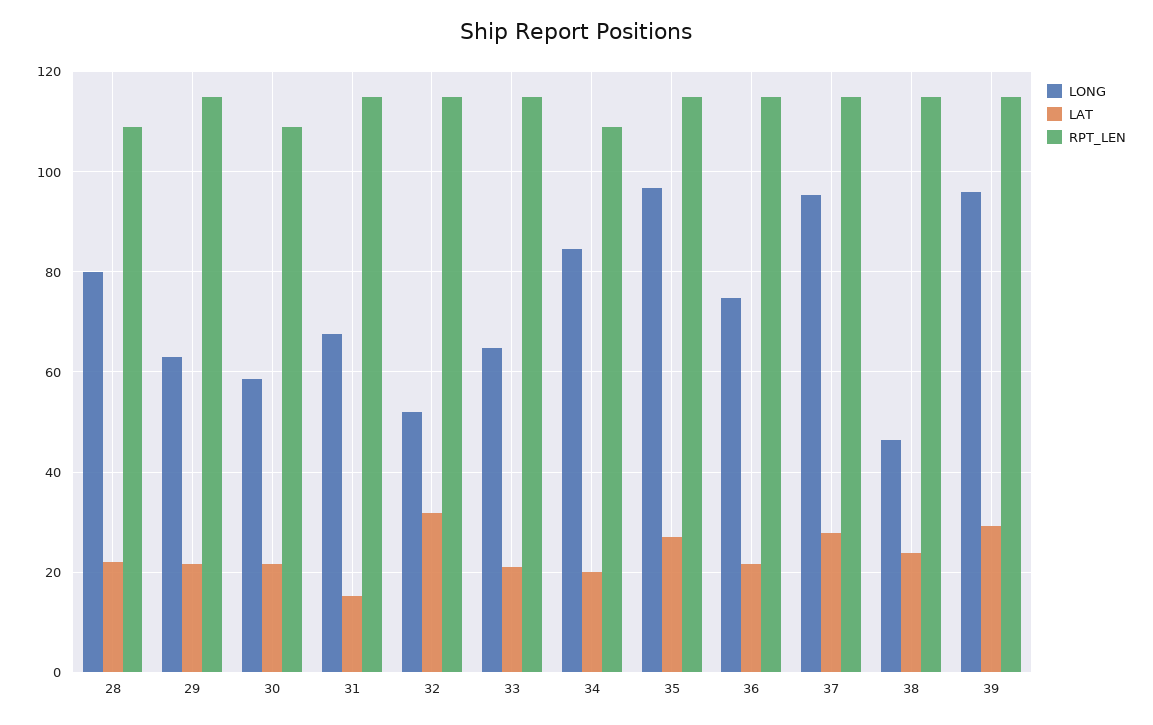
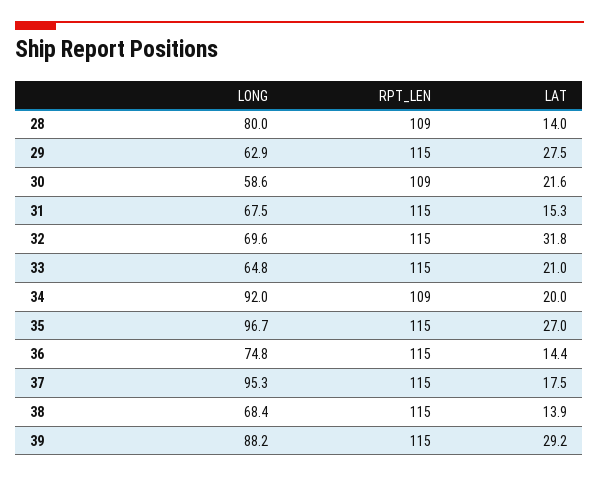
  {
    "LONG": {
      "28": 80,
      "29": 62.9,
      "30": 58.6,
      "31": 67.5,
-     "32": 52,
+     "32": 69.6,
      "33": 64.8,
-     "34": 84,
+     "34": 92,
      "35": 96.7,
      "36": 74.8,
      "37": 95.3,
-     "38": 46,
+     "38": 68.4,
-     "39": 96
+     "39": 88.2
    },
    "LAT": {
-     "28": 22,
+     "28": 14,
-     "29": 22,
+     "29": 27.5,
      "30": 21.6,
      "31": 15.3,
      "32": 31.8,
      "33": 21,
      "34": 20,
      "35": 27,
-     "36": 22,
+     "36": 14.4,
-     "37": 28,
+     "37": 17.5,
-     "38": 24,
+     "38": 13.9,
      "39": 29.2
    },
    "RPT_LEN": {
      "28": 109,
      "29": 115,
      "30": 109,
      "31": 115,
      "32": 115,
      "33": 115,
      "34": 109,
      "35": 115,
      "36": 115,
      "37": 115,
      "38": 115,
      "39": 115
    }
  }

